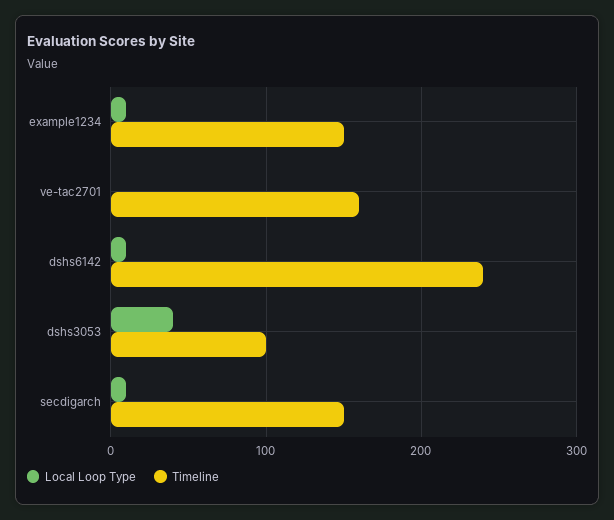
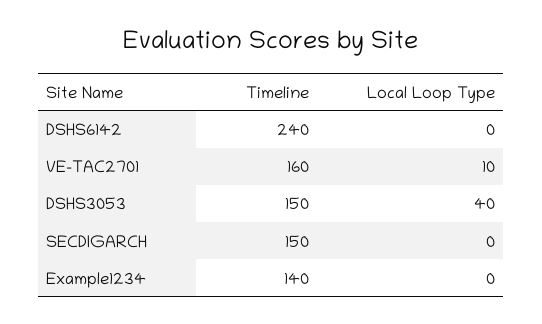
  {
    "Local Loop Type": {
-     "example1234": 10,
+     "example1234": 0,
-     "ve-tac2701": 0,
+     "ve-tac2701": 10,
-     "dshs6142": 10,
+     "dshs6142": 0,
      "dshs3053": 40,
-     "secdigarch": 10
+     "secdigarch": 0
    },
    "Timeline": {
-     "example1234": 150,
+     "example1234": 140,
      "ve-tac2701": 160,
      "dshs6142": 240,
-     "dshs3053": 100,
+     "dshs3053": 150,
      "secdigarch": 150
    }
  }

